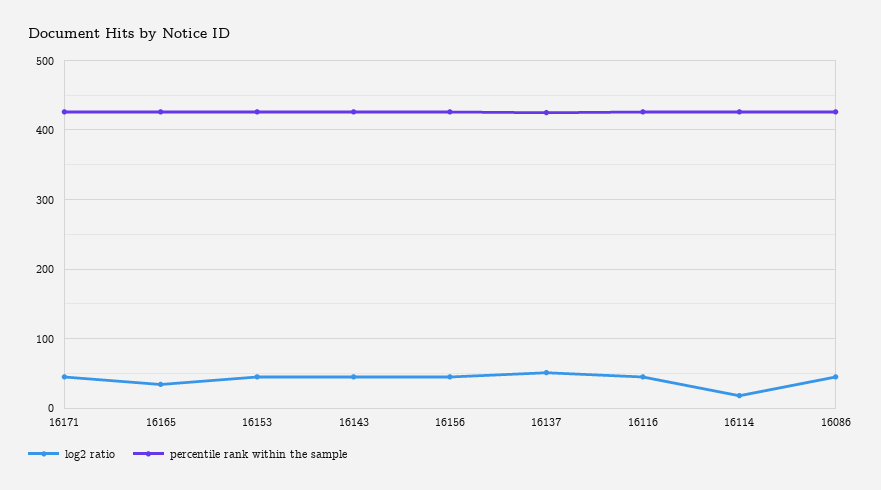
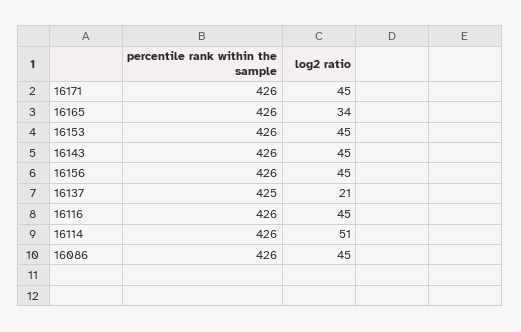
  {
    "log2 ratio": {
      "16171": 45,
      "16165": 34,
      "16153": 45,
      "16143": 45,
      "16156": 45,
-     "16137": 50,
+     "16137": 21,
      "16116": 45,
-     "16114": 20,
+     "16114": 51,
      "16086": 45
    },
    "percentile rank within the sample": {
      "16171": 426,
      "16165": 426,
      "16153": 426,
      "16143": 426,
      "16156": 426,
      "16137": 425,
      "16116": 426,
      "16114": 426,
      "16086": 426
    }
  }

